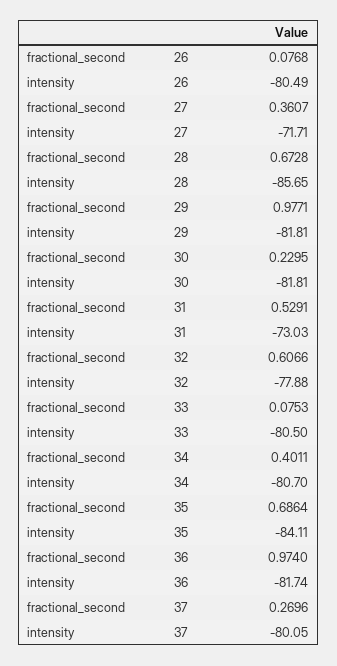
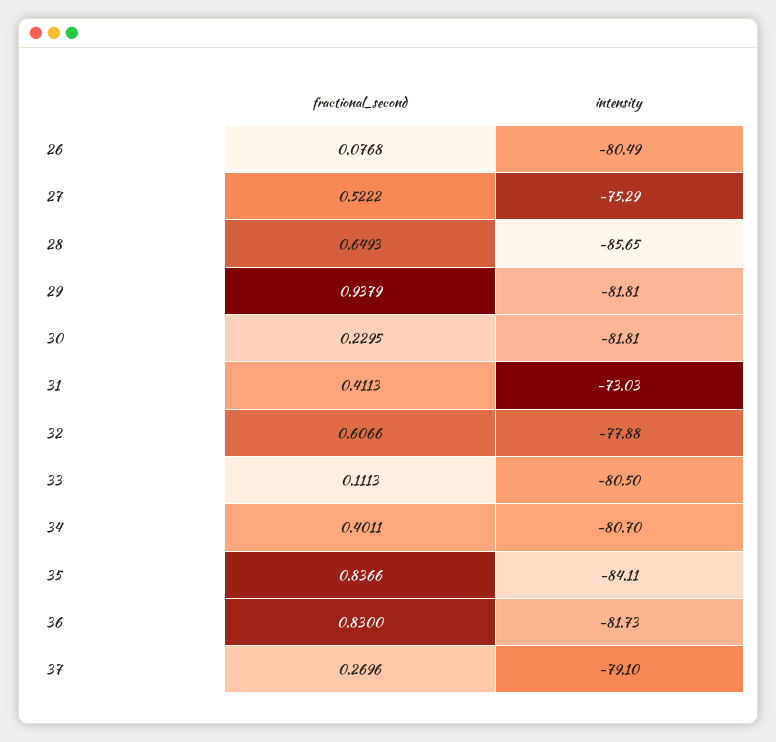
  {
    "fractional_second": {
      "26": 0.0768,
-     "27": 0.3607,
+     "27": 0.5222,
-     "28": 0.6728,
+     "28": 0.6493,
-     "29": 0.9771,
+     "29": 0.9379,
      "30": 0.2295,
-     "31": 0.5291,
+     "31": 0.4113,
      "32": 0.6066,
-     "33": 0.0753,
+     "33": 0.1113,
      "34": 0.4011,
-     "35": 0.6864,
+     "35": 0.8366,
-     "36": 0.974,
+     "36": 0.83,
      "37": 0.2696
    },
    "intensity": {
      "26": -80.49,
-     "27": -71.71,
+     "27": -75.29,
      "28": -85.65,
      "29": -81.81,
      "30": -81.81,
      "31": -73.03,
      "32": -77.88,
      "33": -80.5,
      "34": -80.7,
      "35": -84.11,
-     "36": -81.74,
+     "36": -81.73,
-     "37": -80.05
+     "37": -79.1
    }
  }

